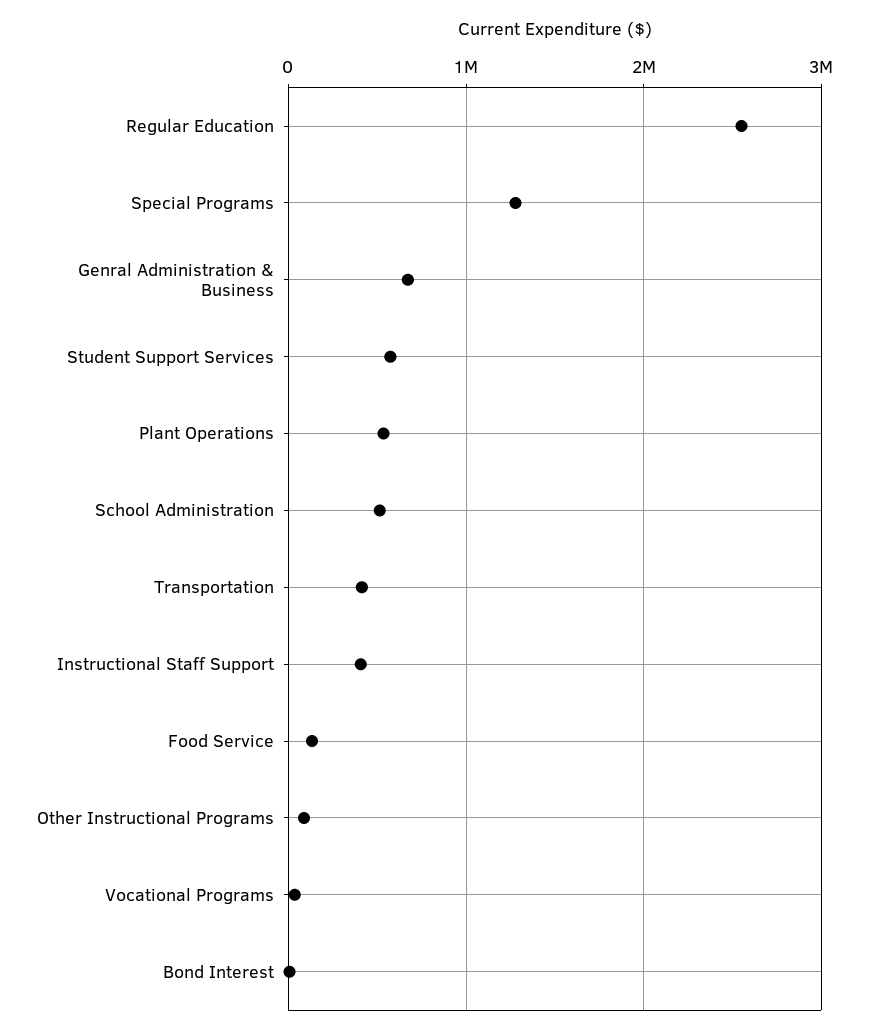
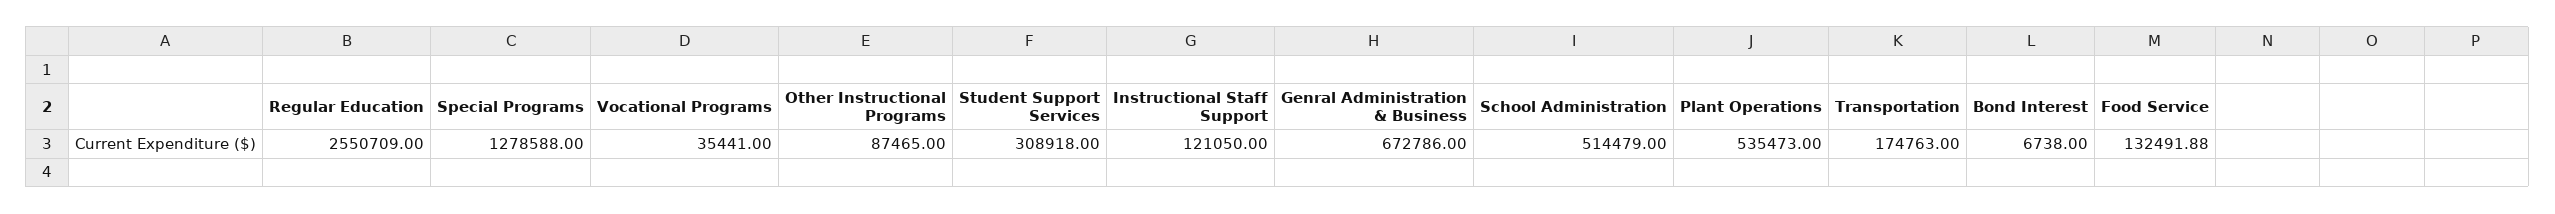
  {
    "Regular Education": 2550709,
    "Special Programs": 1278588,
    "Genral Administration & Business": 672786,
-   "Student Support Services": 600000,
+   "Student Support Services": 308918,
    "Plant Operations": 535473,
    "School Administration": 514479,
-   "Transportation": 400000,
+   "Transportation": 174763,
-   "Instructional Staff Support": 400000,
+   "Instructional Staff Support": 121050,
    "Food Service": 132491.88,
    "Other Instructional Programs": 87465,
    "Vocational Programs": 35441,
    "Bond Interest": 6738
  }

